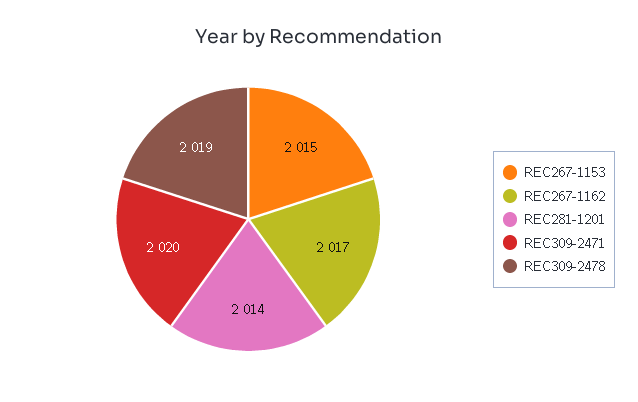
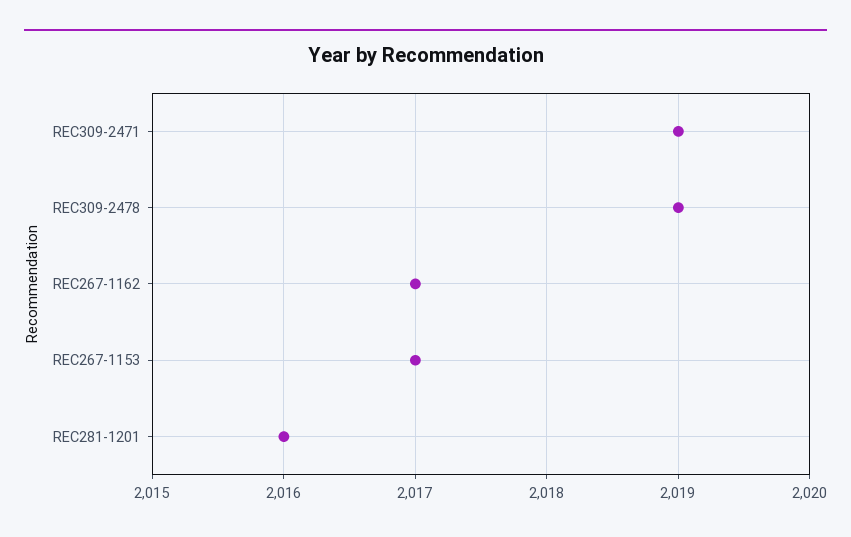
  {
-   "REC267-1153": 2015,
+   "REC267-1153": 2017,
    "REC267-1162": 2017,
-   "REC281-1201": 2014,
+   "REC281-1201": 2016,
-   "REC309-2471": 2020,
+   "REC309-2471": 2019,
    "REC309-2478": 2019
  }

